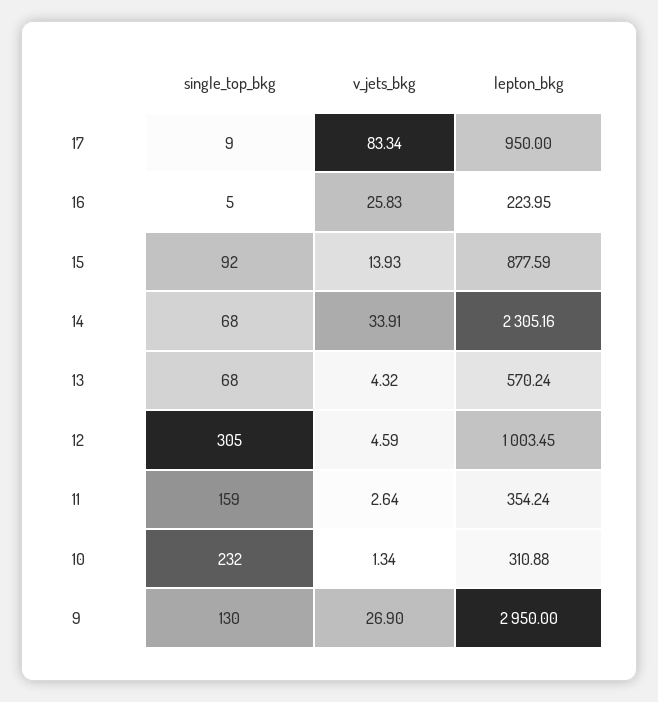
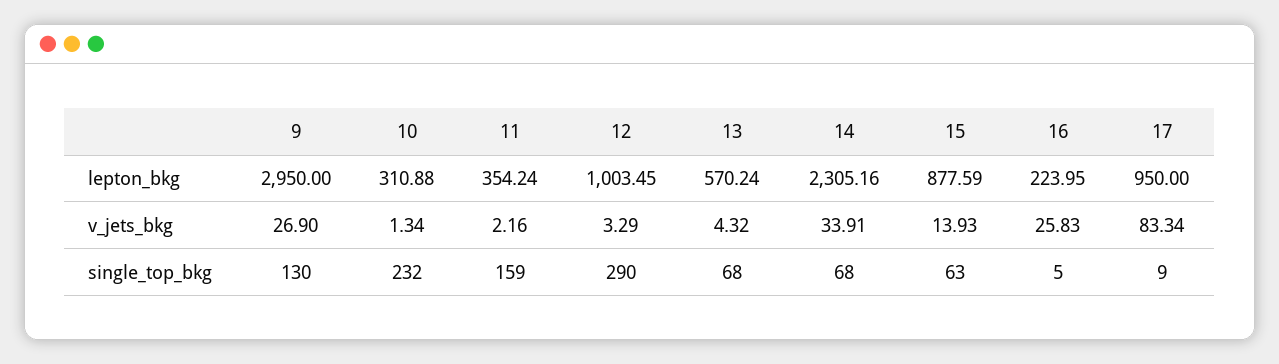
  {
    "single_top_bkg": {
      "17": 9,
      "16": 5,
-     "15": 92,
+     "15": 63,
      "14": 68,
      "13": 68,
-     "12": 305,
+     "12": 290,
      "11": 159,
      "10": 232,
      "9": 130
    },
    "v_jets_bkg": {
      "17": 83.34,
      "16": 25.83,
      "15": 13.93,
      "14": 33.91,
      "13": 4.32,
-     "12": 4.59,
+     "12": 3.29,
-     "11": 2.64,
+     "11": 2.16,
      "10": 1.34,
      "9": 26.9
    },
    "lepton_bkg": {
      "17": 950,
      "16": 223.95,
      "15": 877.59,
      "14": 2305.16,
      "13": 570.24,
      "12": 1003.45,
      "11": 354.24,
      "10": 310.88,
      "9": 2950
    }
  }

